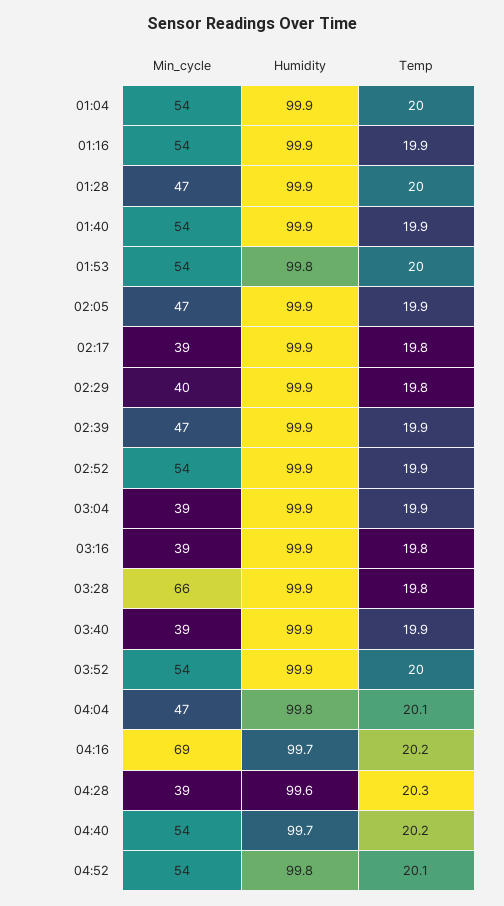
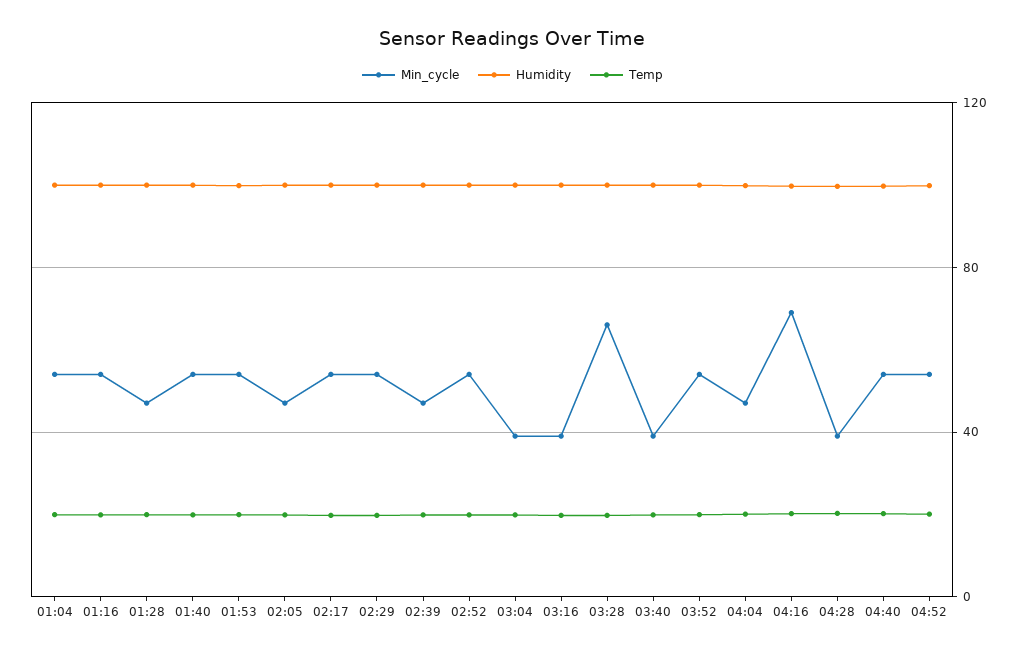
  {
    "Min_cycle": {
      "01:04": 54,
      "01:16": 54,
      "01:28": 47,
      "01:40": 54,
      "01:53": 54,
      "02:05": 47,
-     "02:17": 39,
+     "02:17": 55,
-     "02:29": 40,
+     "02:29": 55,
      "02:39": 47,
      "02:52": 54,
      "03:04": 39,
      "03:16": 39,
      "03:28": 66,
      "03:40": 39,
      "03:52": 54,
      "04:04": 47,
      "04:16": 69,
      "04:28": 39,
      "04:40": 54,
      "04:52": 54
    },
    "Humidity": {
      "01:04": 99.9,
      "01:16": 99.9,
      "01:28": 99.9,
      "01:40": 99.9,
      "01:53": 99.8,
      "02:05": 99.9,
      "02:17": 99.9,
      "02:29": 99.9,
      "02:39": 99.9,
      "02:52": 99.9,
      "03:04": 99.9,
      "03:16": 99.9,
      "03:28": 99.9,
      "03:40": 99.9,
      "03:52": 99.9,
      "04:04": 99.8,
      "04:16": 99.7,
      "04:28": 99.6,
      "04:40": 99.7,
      "04:52": 99.8
    },
    "Temp": {
      "01:04": 20,
      "01:16": 19.9,
      "01:28": 20,
      "01:40": 19.9,
      "01:53": 20,
      "02:05": 19.9,
      "02:17": 19.8,
      "02:29": 19.8,
      "02:39": 19.9,
      "02:52": 19.9,
      "03:04": 19.9,
      "03:16": 19.8,
      "03:28": 19.8,
      "03:40": 19.9,
      "03:52": 20,
      "04:04": 20.1,
      "04:16": 20.2,
      "04:28": 20.3,
      "04:40": 20.2,
      "04:52": 20.1
    }
  }

